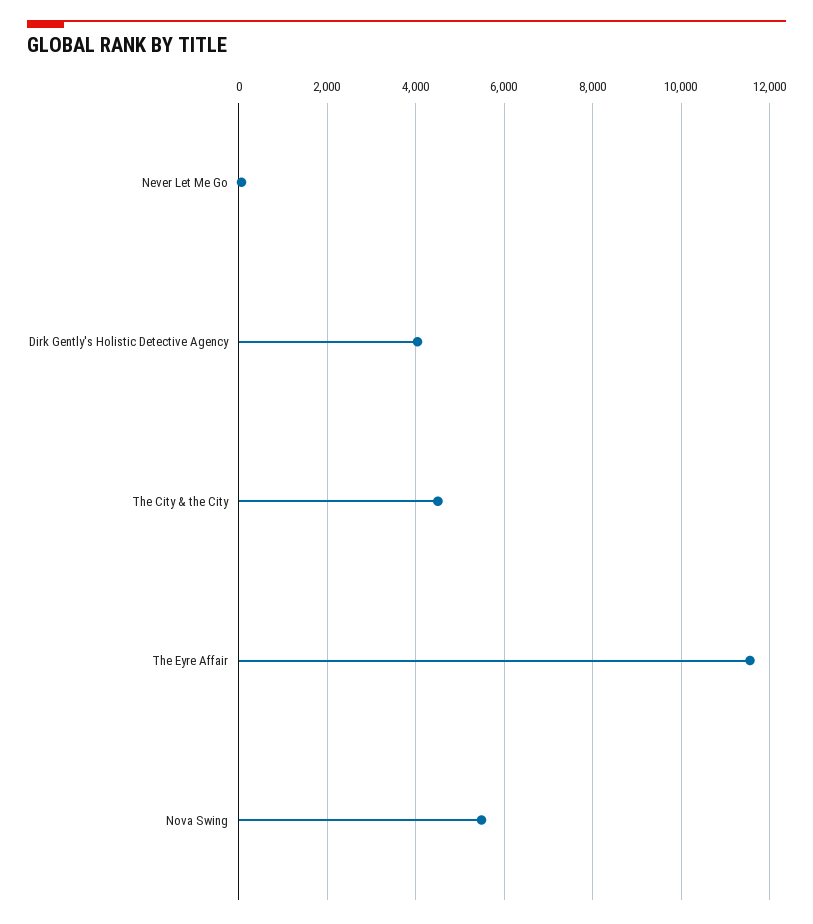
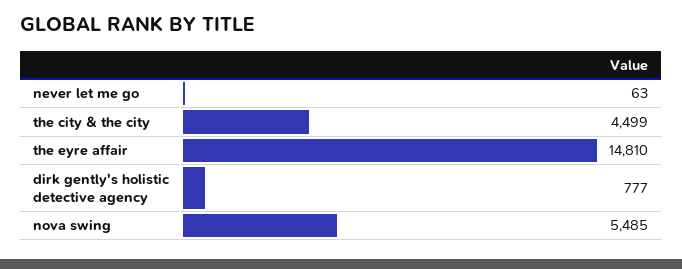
  {
    "Never Let Me Go": 63,
-   "Dirk Gently's Holistic Detective Agency": 4000,
+   "Dirk Gently's Holistic Detective Agency": 777,
    "The City & the City": 4499,
-   "The Eyre Affair": 11600,
+   "The Eyre Affair": 14810,
    "Nova Swing": 5485
  }

